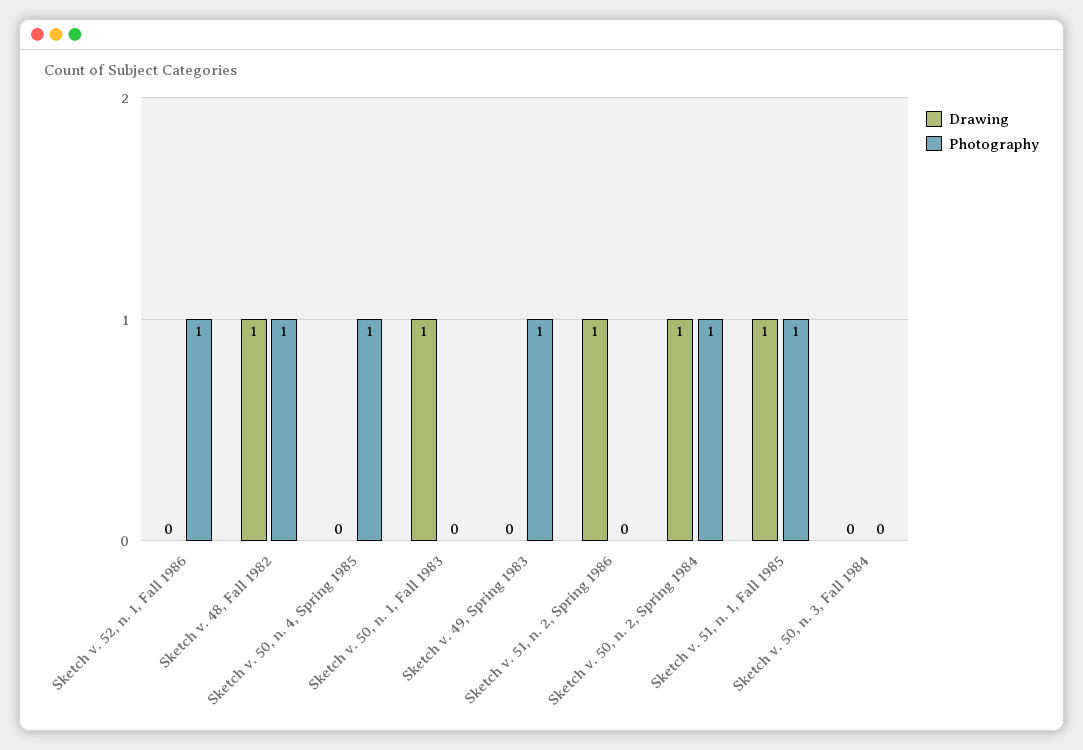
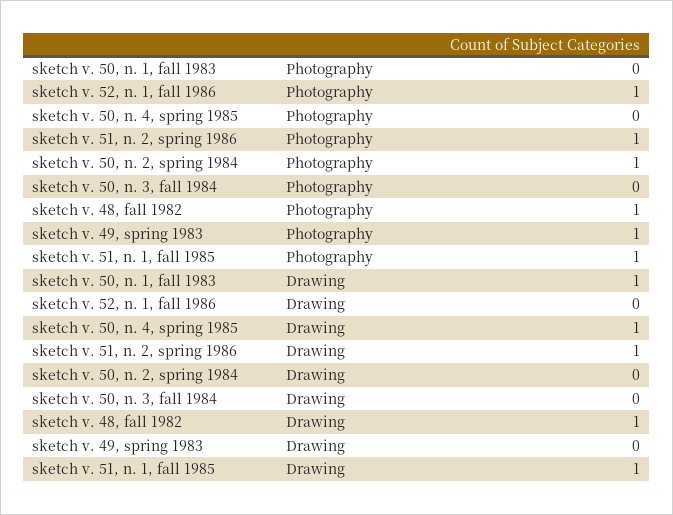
  {
    "Drawing": {
      "Sketch v. 52, n. 1, Fall 1986": 0,
      "Sketch v. 48, Fall 1982": 1,
-     "Sketch v. 50, n. 4, Spring 1985": 0,
+     "Sketch v. 50, n. 4, Spring 1985": 1,
      "Sketch v. 50, n. 1, Fall 1983": 1,
      "Sketch v. 49, Spring 1983": 0,
      "Sketch v. 51, n. 2, Spring 1986": 1,
-     "Sketch v. 50, n. 2, Spring 1984": 1,
+     "Sketch v. 50, n. 2, Spring 1984": 0,
      "Sketch v. 51, n. 1, Fall 1985": 1,
      "Sketch v. 50, n. 3, Fall 1984": 0
    },
    "Photography": {
      "Sketch v. 52, n. 1, Fall 1986": 1,
      "Sketch v. 48, Fall 1982": 1,
-     "Sketch v. 50, n. 4, Spring 1985": 1,
+     "Sketch v. 50, n. 4, Spring 1985": 0,
      "Sketch v. 50, n. 1, Fall 1983": 0,
      "Sketch v. 49, Spring 1983": 1,
-     "Sketch v. 51, n. 2, Spring 1986": 0,
+     "Sketch v. 51, n. 2, Spring 1986": 1,
      "Sketch v. 50, n. 2, Spring 1984": 1,
      "Sketch v. 51, n. 1, Fall 1985": 1,
      "Sketch v. 50, n. 3, Fall 1984": 0
    }
  }

